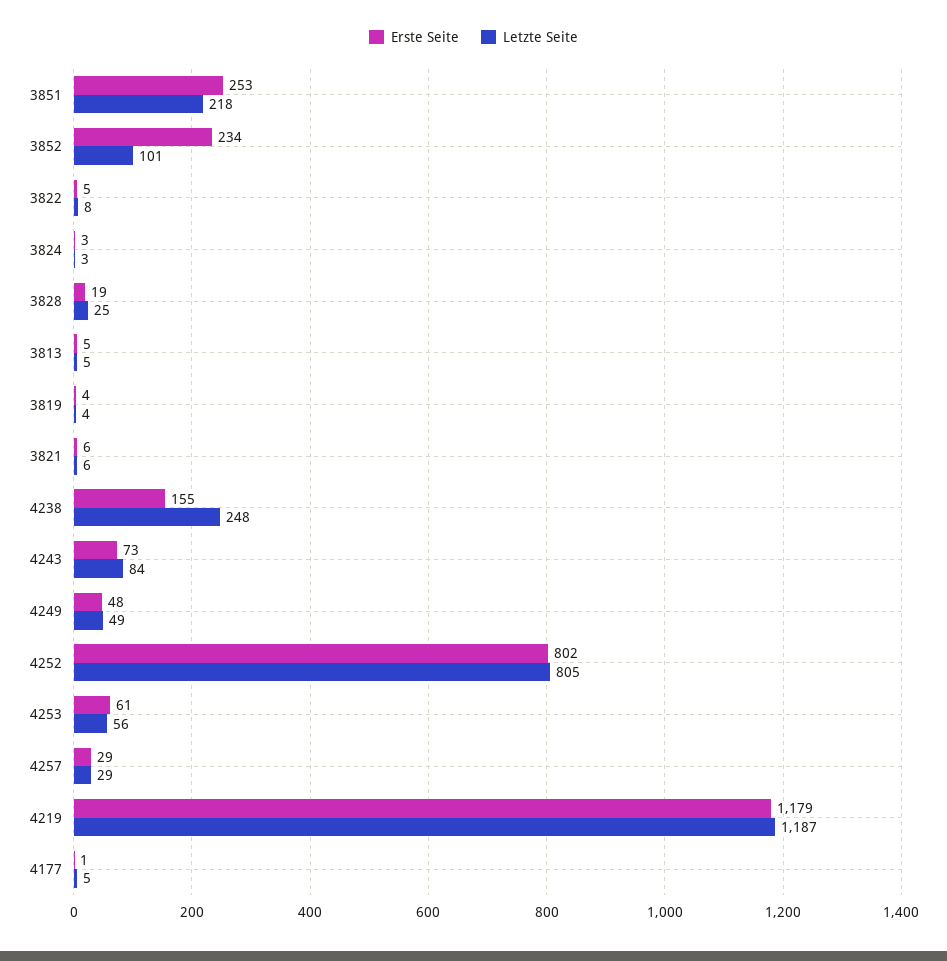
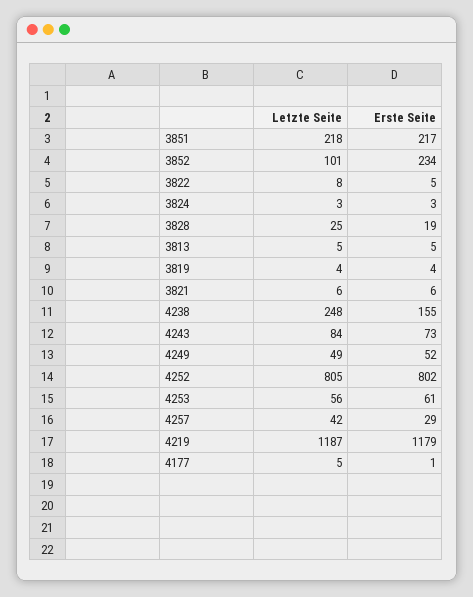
  {
    "Erste Seite": {
-     "3851": 253,
+     "3851": 217,
      "3852": 234,
      "3822": 5,
      "3824": 3,
      "3828": 19,
      "3813": 5,
      "3819": 4,
      "3821": 6,
      "4238": 155,
      "4243": 73,
-     "4249": 48,
+     "4249": 52,
      "4252": 802,
      "4253": 61,
      "4257": 29,
      "4219": 1179,
      "4177": 1
    },
    "Letzte Seite": {
      "3851": 218,
      "3852": 101,
      "3822": 8,
      "3824": 3,
      "3828": 25,
      "3813": 5,
      "3819": 4,
      "3821": 6,
      "4238": 248,
      "4243": 84,
      "4249": 49,
      "4252": 805,
      "4253": 56,
-     "4257": 29,
+     "4257": 42,
      "4219": 1187,
      "4177": 5
    }
  }

